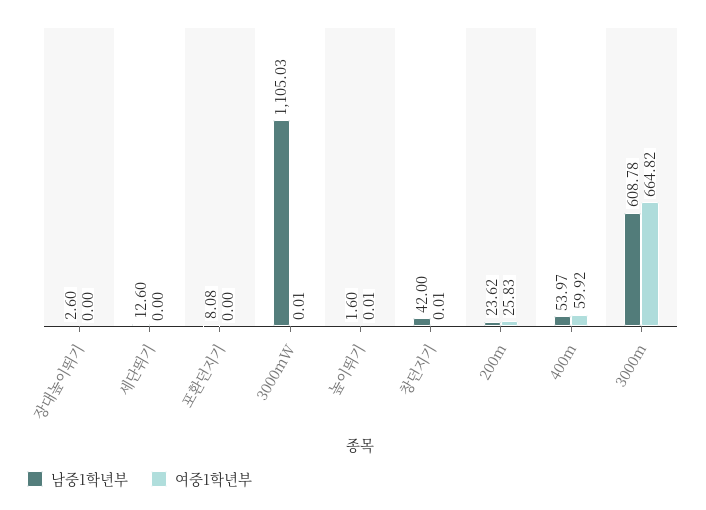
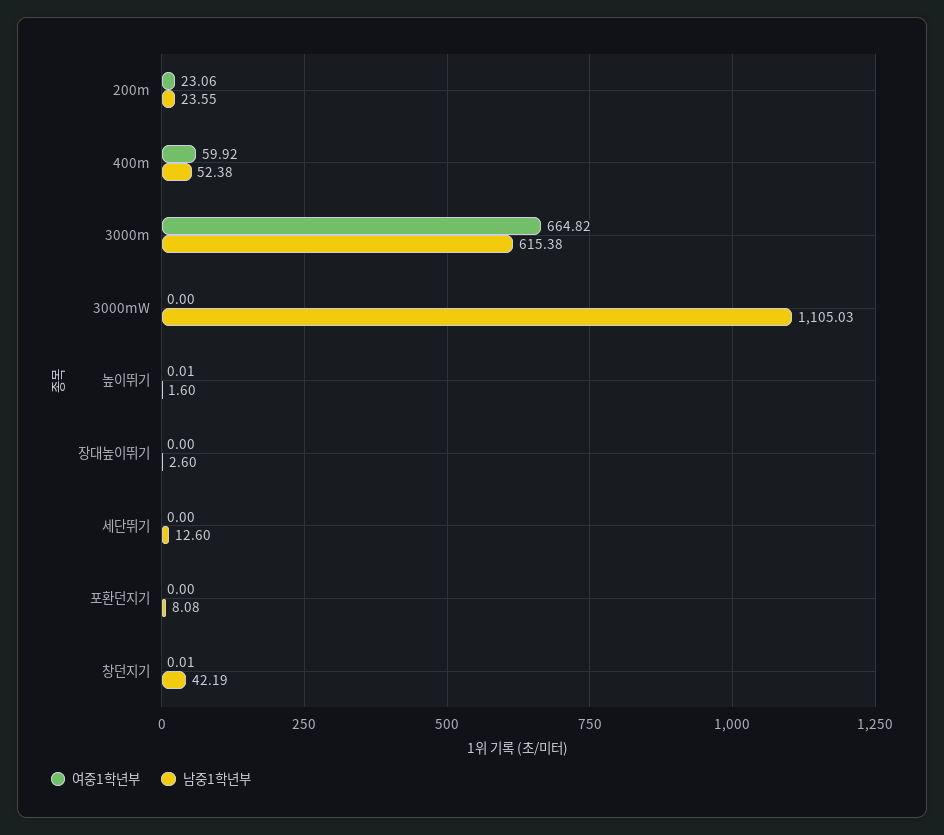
  {
    "남중1학년부": {
      "장대높이뛰기": 2.6,
      "세단뛰기": 12.6,
      "포환던지기": 8.08,
      "3000mW": 1105.03,
      "높이뛰기": 1.6,
-     "창던지기": 42,
+     "창던지기": 42.19,
-     "200m": 23.62,
+     "200m": 23.55,
-     "400m": 53.97,
+     "400m": 52.38,
-     "3000m": 608.78
+     "3000m": 615.38
    },
    "여중1학년부": {
      "장대높이뛰기": 0,
      "세단뛰기": 0,
      "포환던지기": 0,
-     "3000mW": 0.01,
+     "3000mW": 0,
      "높이뛰기": 0.01,
      "창던지기": 0.01,
-     "200m": 25.83,
+     "200m": 23.06,
      "400m": 59.92,
      "3000m": 664.82
    }
  }

